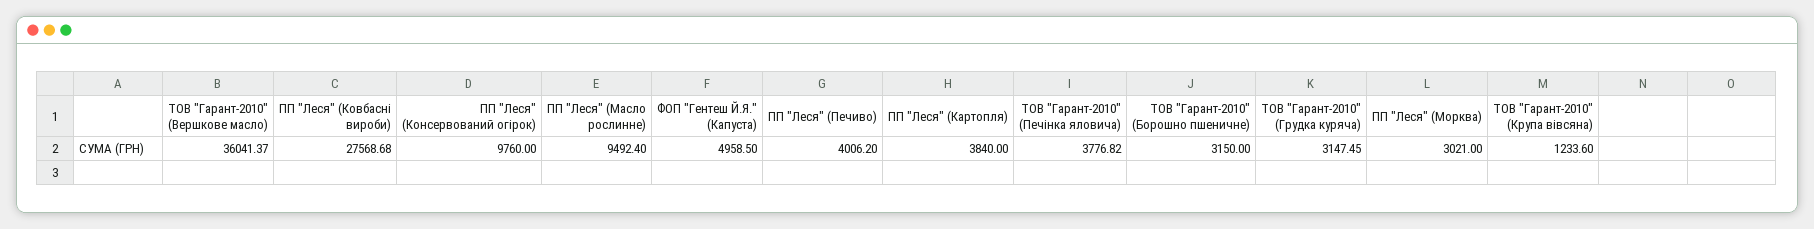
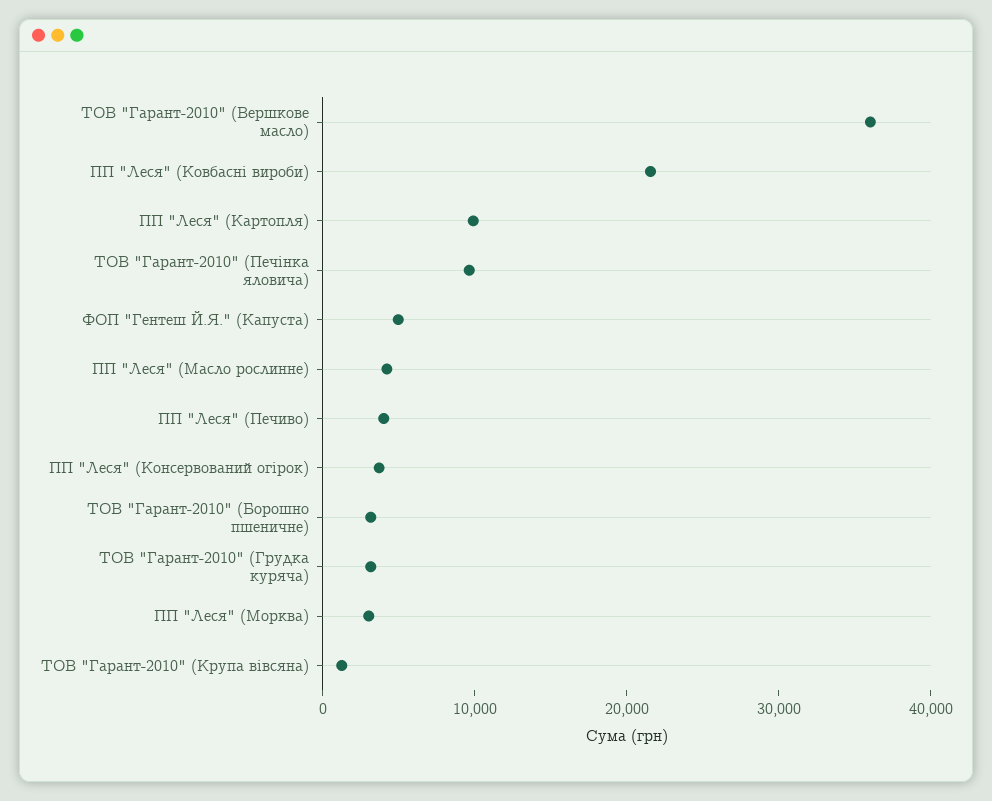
  {
    "ТОВ \"Гарант-2010\" (Вершкове масло)": 36041.37,
-   "ПП \"Леся\" (Ковбасні вироби)": 27568.68,
+   "ПП \"Леся\" (Ковбасні вироби)": 22000,
-   "ПП \"Леся\" (Консервований огірок)": 9760,
+   "ПП \"Леся\" (Консервований огірок)": 4000,
-   "ПП \"Леся\" (Масло рослинне)": 9492.4,
+   "ПП \"Леся\" (Масло рослинне)": 4000,
    "ФОП \"Гентеш Й.Я.\" (Капуста)": 4958.5,
    "ПП \"Леся\" (Печиво)": 4006.2,
-   "ПП \"Леся\" (Картопля)": 3840,
+   "ПП \"Леся\" (Картопля)": 10000,
-   "ТОВ \"Гарант-2010\" (Печінка яловича)": 3776.82,
+   "ТОВ \"Гарант-2010\" (Печінка яловича)": 10000,
    "ТОВ \"Гарант-2010\" (Борошно пшеничне)": 3150,
    "ТОВ \"Гарант-2010\" (Грудка куряча)": 3147.45,
    "ПП \"Леся\" (Морква)": 3021,
    "ТОВ \"Гарант-2010\" (Крупа вівсяна)": 1233.6
  }

